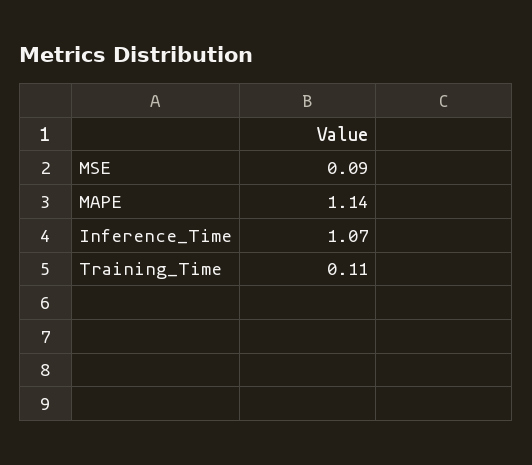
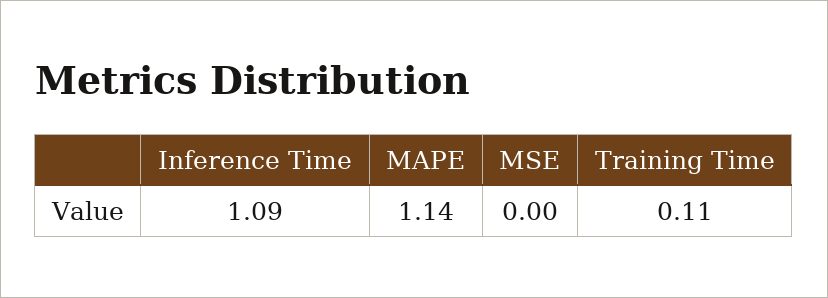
  {
-   "MSE": 0.09,
+   "MSE": 0,
    "MAPE": 1.14,
-   "Inference_Time": 1.07,
+   "Inference_Time": 1.09,
    "Training_Time": 0.11
  }

